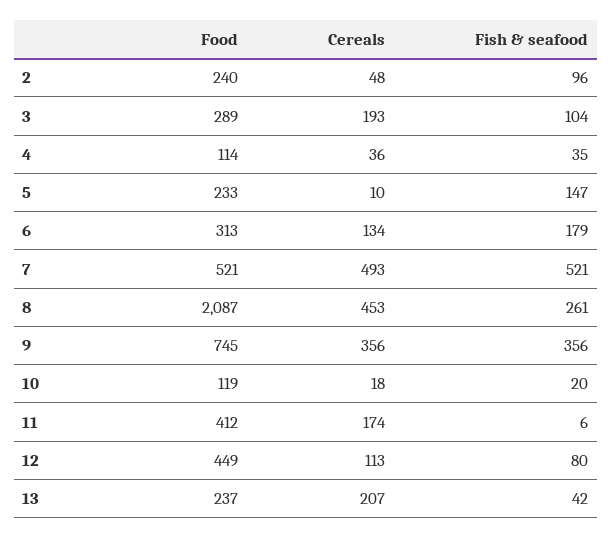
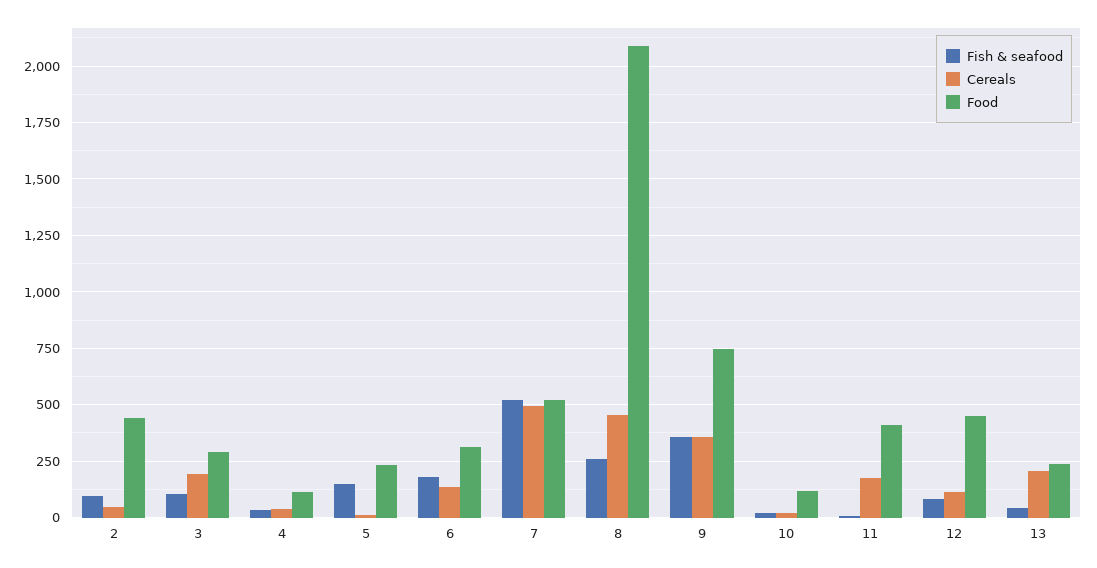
  {
    "Food": {
-     "2": 240,
+     "2": 450,
      "3": 289,
      "4": 114,
      "5": 233,
      "6": 313,
      "7": 521,
      "8": 2087,
      "9": 745,
      "10": 119,
      "11": 412,
      "12": 449,
      "13": 237
    },
    "Cereals": {
      "2": 48,
      "3": 193,
      "4": 36,
      "5": 10,
      "6": 134,
      "7": 493,
      "8": 453,
      "9": 356,
      "10": 18,
      "11": 174,
      "12": 113,
      "13": 207
    },
    "Fish & seafood": {
      "2": 96,
      "3": 104,
      "4": 35,
      "5": 147,
      "6": 179,
      "7": 521,
      "8": 261,
      "9": 356,
      "10": 20,
      "11": 6,
      "12": 80,
      "13": 42
    }
  }

